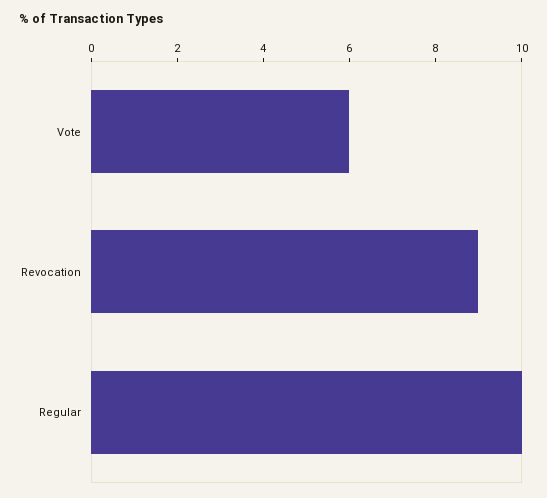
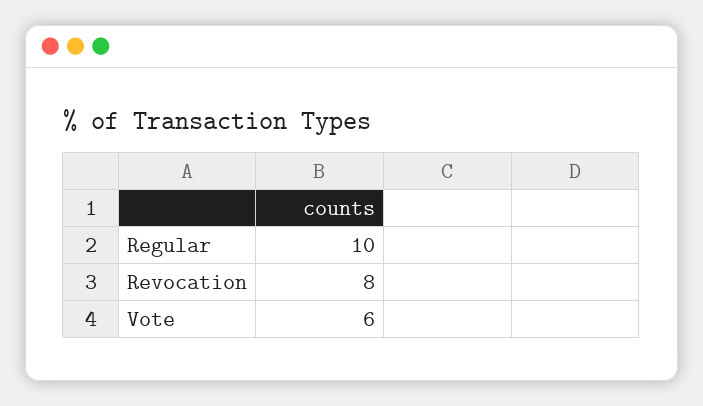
  {
    "Vote": 6,
-   "Revocation": 9,
+   "Revocation": 8,
    "Regular": 10
  }

